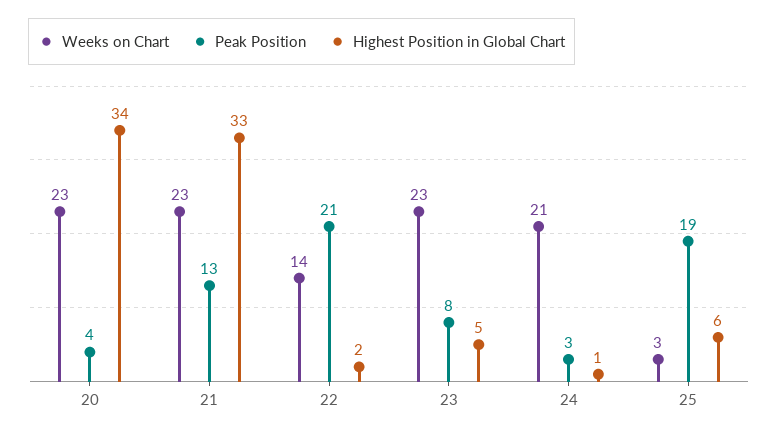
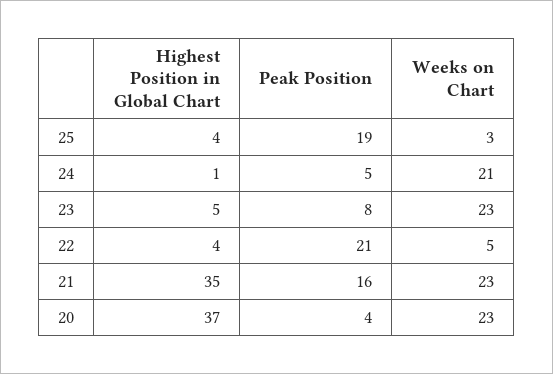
  {
    "Weeks on Chart": {
      "20": 23,
      "21": 23,
-     "22": 14,
+     "22": 5,
      "23": 23,
      "24": 21,
      "25": 3
    },
    "Peak Position": {
      "20": 4,
-     "21": 13,
+     "21": 16,
      "22": 21,
      "23": 8,
-     "24": 3,
+     "24": 5,
      "25": 19
    },
    "Highest Position in Global Chart": {
-     "20": 34,
+     "20": 37,
-     "21": 33,
+     "21": 35,
-     "22": 2,
+     "22": 4,
      "23": 5,
      "24": 1,
-     "25": 6
+     "25": 4
    }
  }

